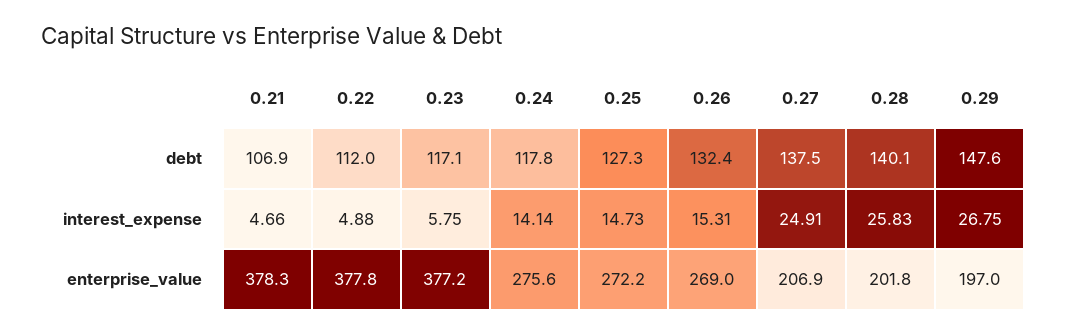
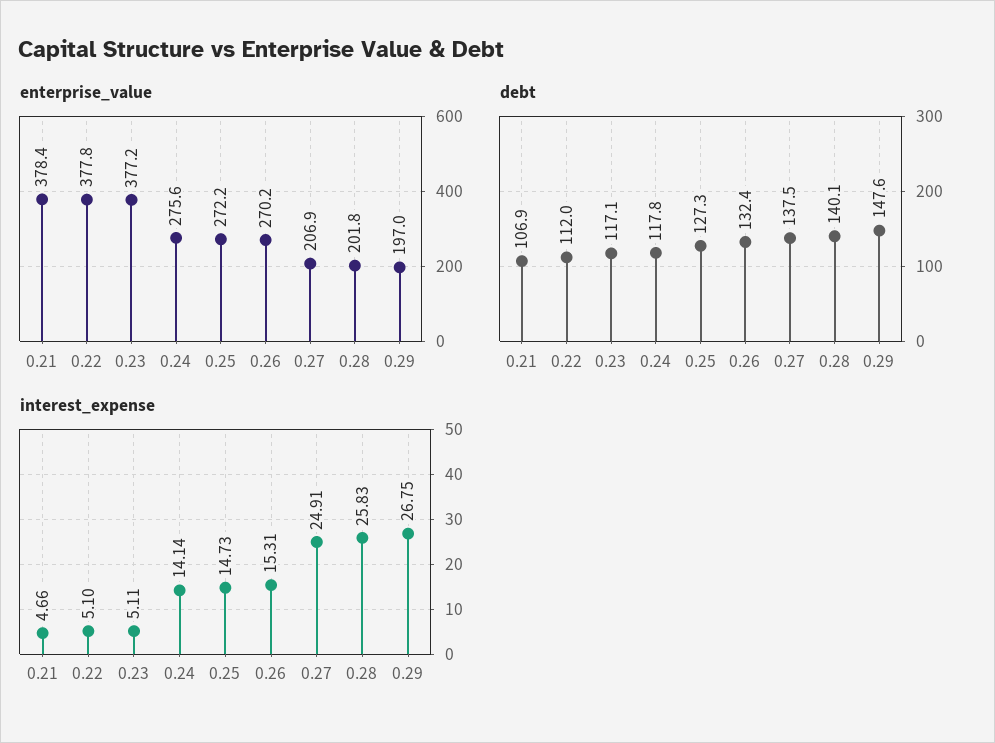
  {
    "debt": {
      "0.21": 106.9,
      "0.22": 112,
      "0.23": 117.1,
      "0.24": 117.8,
      "0.25": 127.3,
      "0.26": 132.4,
      "0.27": 137.5,
      "0.28": 140.1,
      "0.29": 147.6
    },
    "interest_expense": {
      "0.21": 4.66,
-     "0.22": 4.88,
+     "0.22": 5.1,
-     "0.23": 5.75,
+     "0.23": 5.11,
      "0.24": 14.14,
      "0.25": 14.73,
      "0.26": 15.31,
      "0.27": 24.91,
      "0.28": 25.83,
      "0.29": 26.75
    },
    "enterprise_value": {
-     "0.21": 378.3,
+     "0.21": 378.4,
      "0.22": 377.8,
      "0.23": 377.2,
      "0.24": 275.6,
      "0.25": 272.2,
-     "0.26": 269,
+     "0.26": 270.2,
      "0.27": 206.9,
      "0.28": 201.8,
      "0.29": 197
    }
  }

